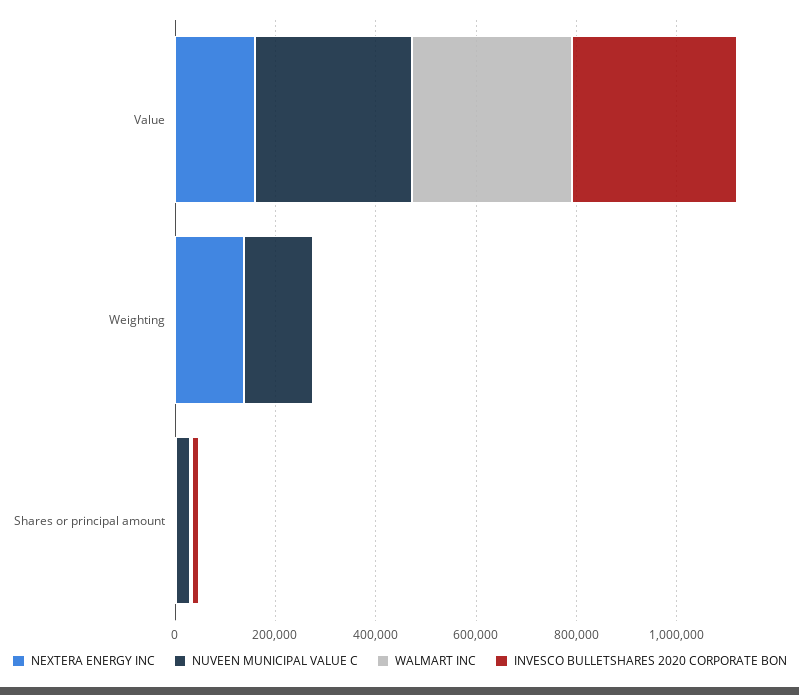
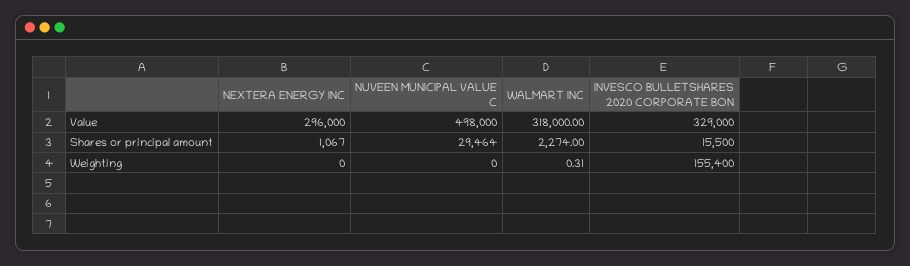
  {
    "NEXTERA ENERGY INC": {
-     "Value": 150000,
+     "Value": 296000,
-     "Weighting": 150000,
+     "Weighting": 0,
      "Shares or principal amount": 1067
    },
    "NUVEEN MUNICIPAL VALUE C": {
-     "Value": 300000,
+     "Value": 498000,
-     "Weighting": 150000,
+     "Weighting": 0,
      "Shares or principal amount": 29464
    },
    "WALMART INC": {
      "Value": 318000,
      "Weighting": 0.31,
      "Shares or principal amount": 2274
    },
    "INVESCO BULLETSHARES 2020 CORPORATE BON": {
      "Value": 329000,
-     "Weighting": 0,
+     "Weighting": 155400,
      "Shares or principal amount": 15500
    }
  }

